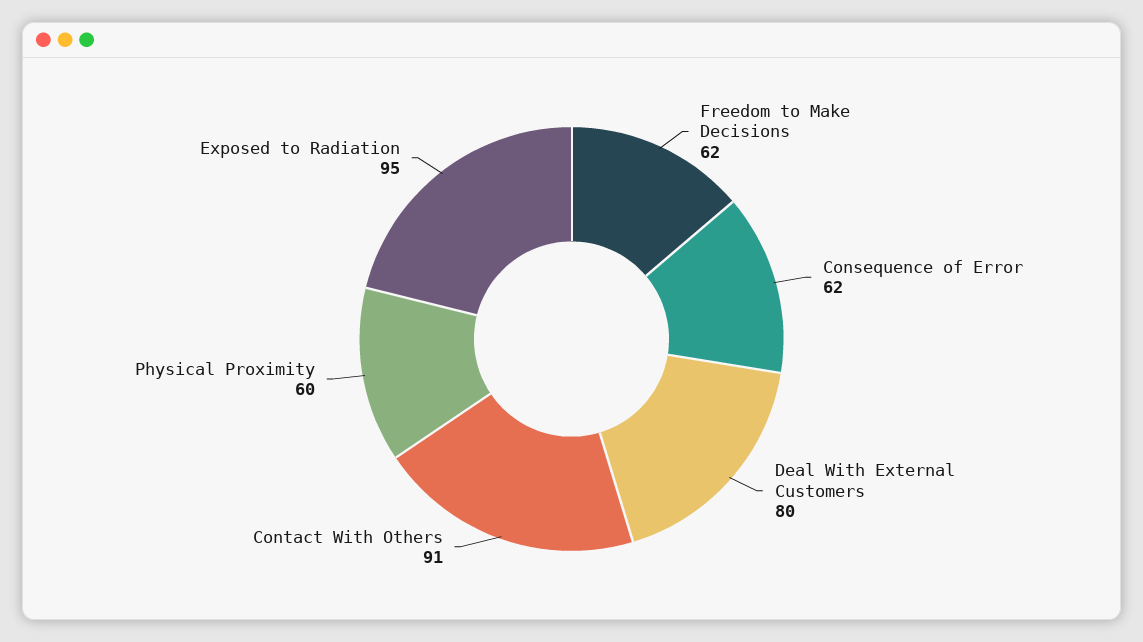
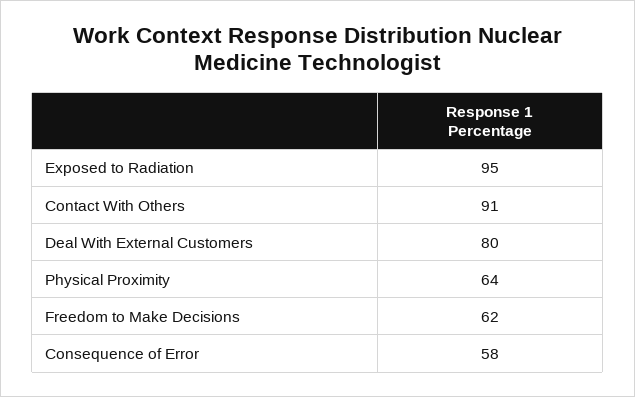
  {
    "Freedom to Make Decisions": 62,
-   "Consequence of Error": 62,
+   "Consequence of Error": 58,
    "Deal With External Customers": 80,
    "Contact With Others": 91,
-   "Physical Proximity": 60,
+   "Physical Proximity": 64,
    "Exposed to Radiation": 95
  }

